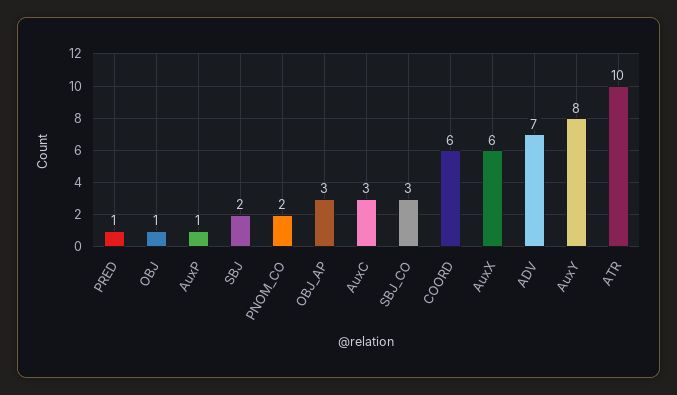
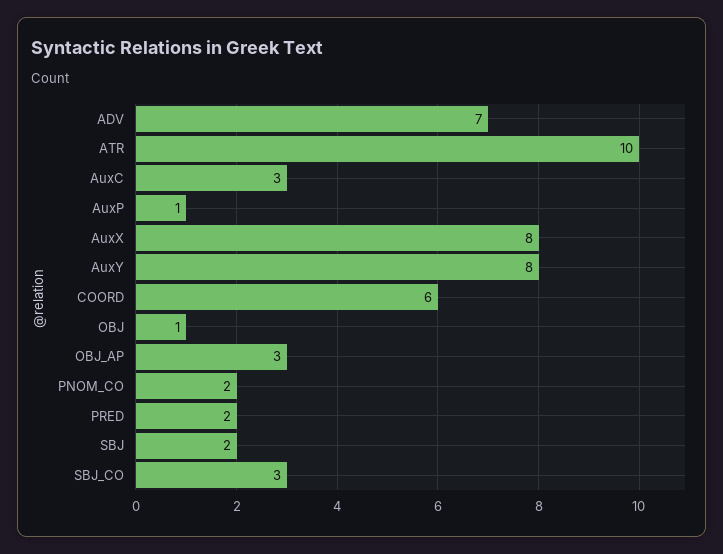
  {
-   "PRED": 1,
+   "PRED": 2,
    "OBJ": 1,
    "AuxP": 1,
    "SBJ": 2,
    "PNOM_CO": 2,
    "OBJ_AP": 3,
    "AuxC": 3,
    "SBJ_CO": 3,
    "COORD": 6,
-   "AuxX": 6,
+   "AuxX": 8,
    "ADV": 7,
    "AuxY": 8,
    "ATR": 10
  }

